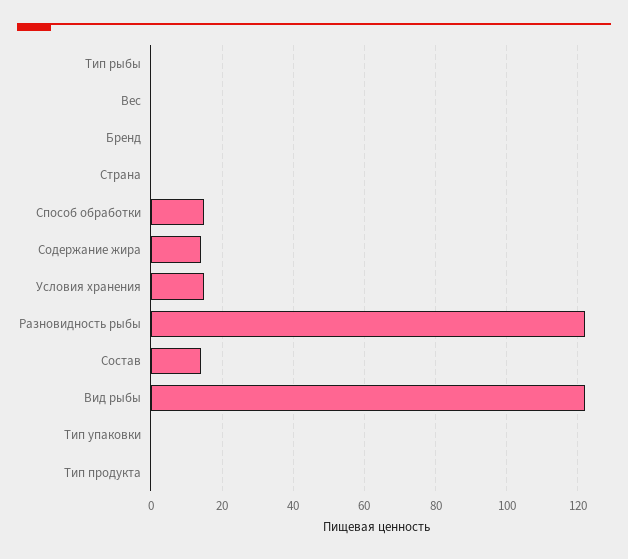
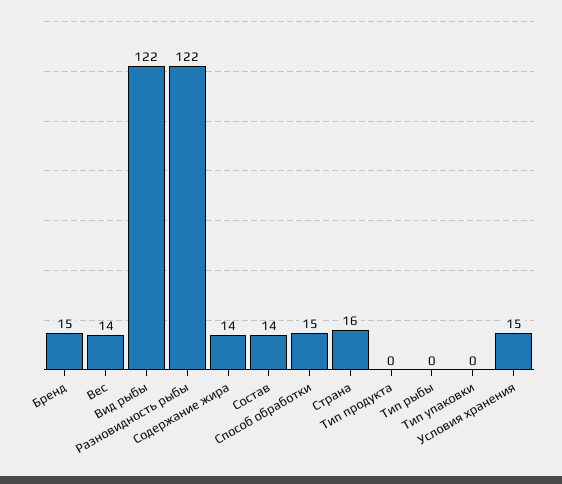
  {
    "Тип рыбы": 0,
-   "Вес": 0,
+   "Вес": 14,
-   "Бренд": 0,
+   "Бренд": 15,
-   "Страна": 0,
+   "Страна": 16,
    "Способ обработки": 15,
    "Содержание жира": 14,
    "Условия хранения": 15,
    "Разновидность рыбы": 122,
    "Состав": 14,
    "Вид рыбы": 122,
    "Тип упаковки": 0,
    "Тип продукта": 0
  }

